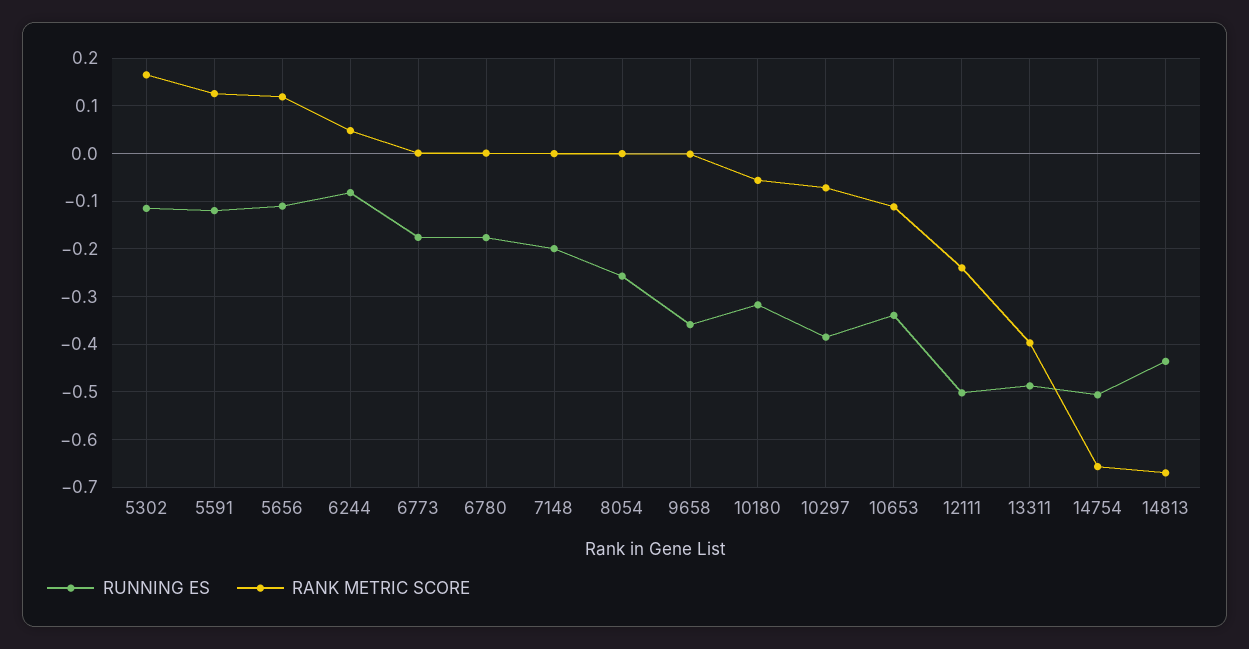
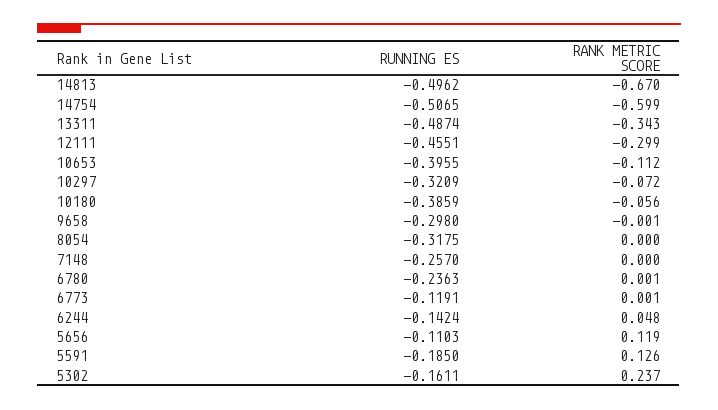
  {
    "RUNNING ES": {
-     "5302": -0.12,
+     "5302": -0.1611,
-     "5591": -0.12,
+     "5591": -0.185,
      "5656": -0.1103,
-     "6244": -0.08,
+     "6244": -0.1424,
-     "6773": -0.18,
+     "6773": -0.1191,
-     "6780": -0.18,
+     "6780": -0.2363,
-     "7148": -0.2,
+     "7148": -0.257,
-     "8054": -0.26,
+     "8054": -0.3175,
-     "9658": -0.36,
+     "9658": -0.298,
-     "10180": -0.32,
+     "10180": -0.3859,
-     "10297": -0.38,
+     "10297": -0.3209,
-     "10653": -0.34,
+     "10653": -0.3955,
-     "12111": -0.5,
+     "12111": -0.4551,
      "13311": -0.4874,
      "14754": -0.5065,
-     "14813": -0.44
+     "14813": -0.4962
    },
    "RANK METRIC SCORE": {
-     "5302": 0.16,
+     "5302": 0.237,
      "5591": 0.126,
      "5656": 0.119,
      "6244": 0.048,
      "6773": 0.001,
      "6780": 0.001,
      "7148": 0,
      "8054": 0,
      "9658": -0.001,
      "10180": -0.056,
      "10297": -0.072,
      "10653": -0.112,
-     "12111": -0.24,
+     "12111": -0.299,
-     "13311": -0.4,
+     "13311": -0.343,
-     "14754": -0.66,
+     "14754": -0.599,
      "14813": -0.67
    }
  }

